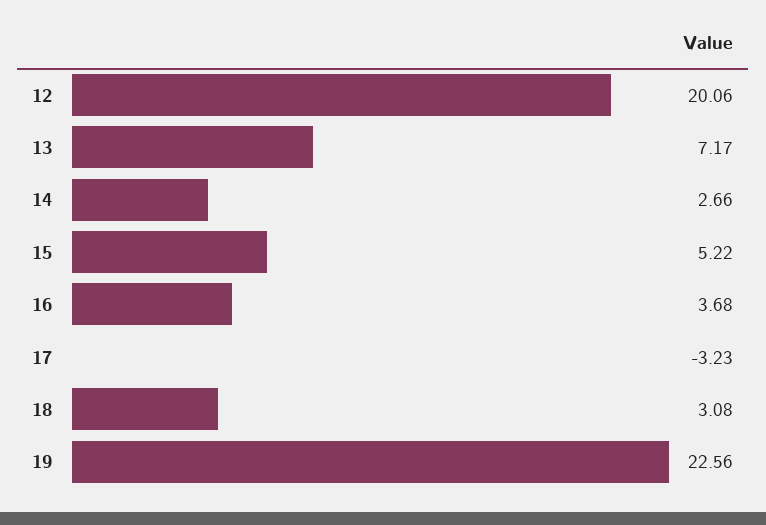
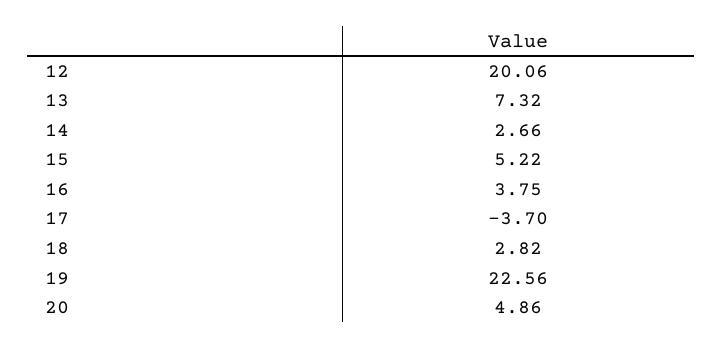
  {
    "12": 20.06,
-   "13": 7.17,
+   "13": 7.32,
    "14": 2.66,
    "15": 5.22,
-   "16": 3.68,
+   "16": 3.75,
-   "17": -3.23,
+   "17": -3.7,
-   "18": 3.08,
+   "18": 2.82,
-   "19": 22.56
+   "19": 22.56,
+   "20": 4.86
  }

